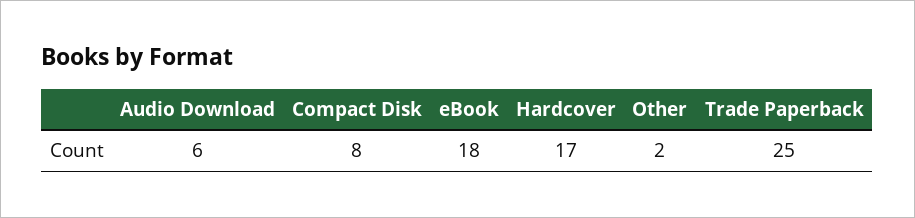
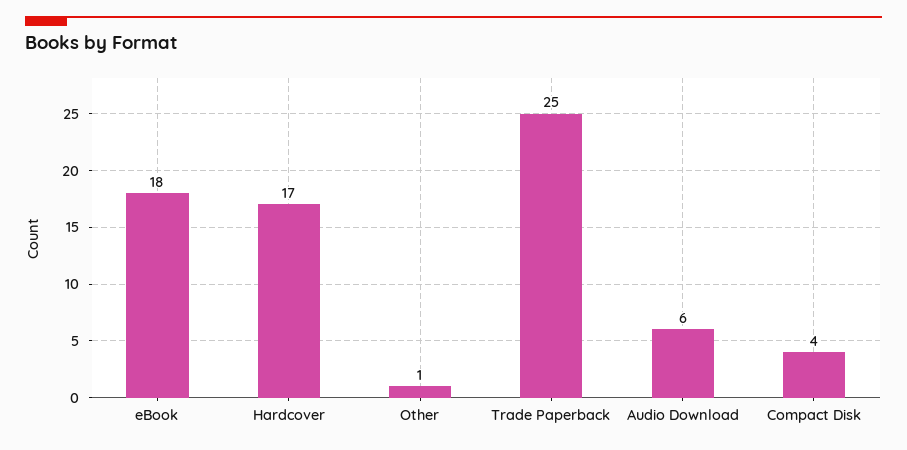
  {
    "Audio Download": 6,
-   "Compact Disk": 8,
+   "Compact Disk": 4,
    "eBook": 18,
    "Hardcover": 17,
-   "Other": 2,
+   "Other": 1,
    "Trade Paperback": 25
  }

